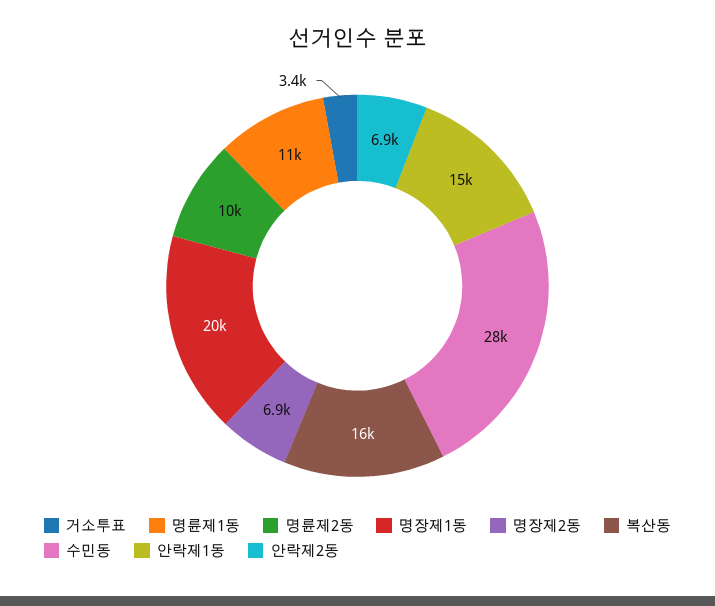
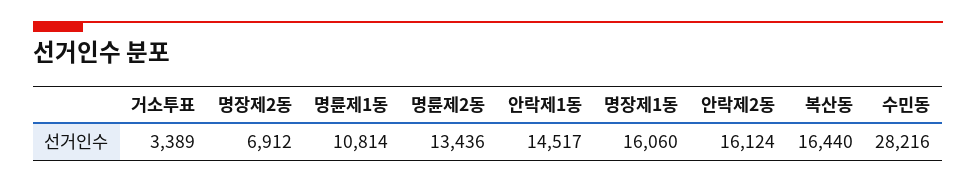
  {
    "거소투표": 3389,
    "명륜제1동": 10814,
-   "명륜제2동": 10000,
+   "명륜제2동": 13436,
-   "명장제1동": 20000,
+   "명장제1동": 16060,
    "명장제2동": 6912,
    "복산동": 16440,
    "수민동": 28216,
    "안락제1동": 14517,
-   "안락제2동": 6900
+   "안락제2동": 16124
  }

